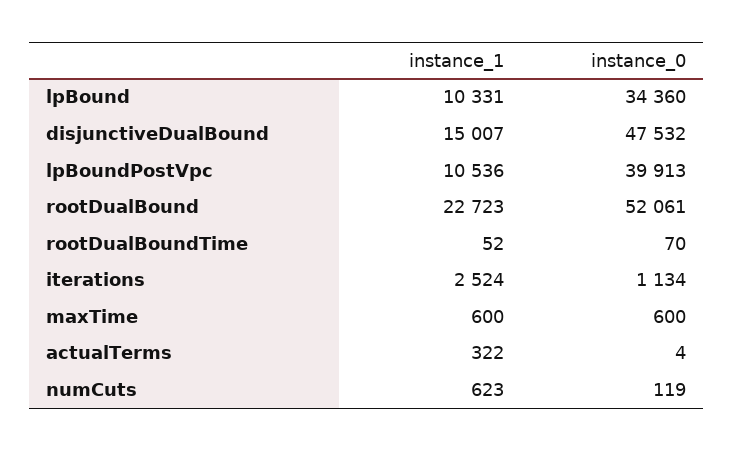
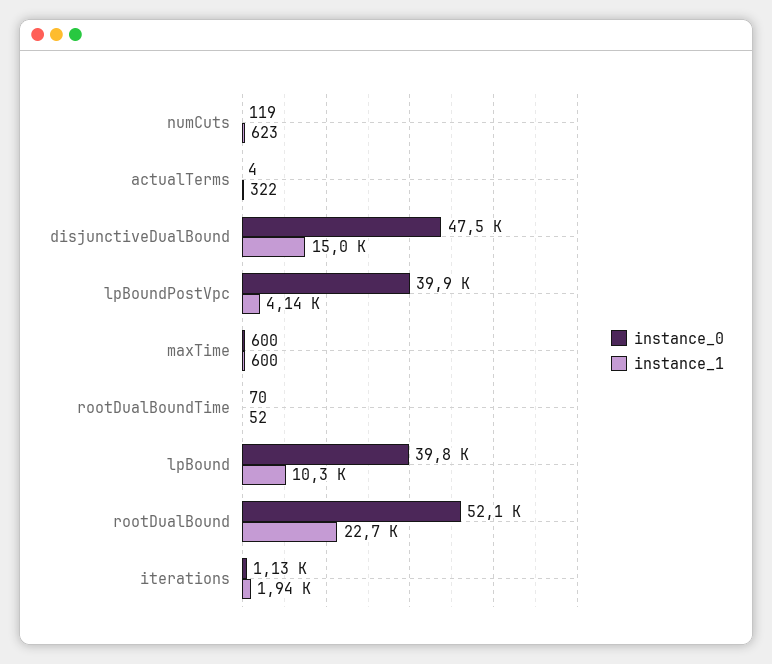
  {
    "instance_1": {
      "lpBound": 10331,
      "disjunctiveDualBound": 15007,
-     "lpBoundPostVpc": 10536,
+     "lpBoundPostVpc": 4140,
      "rootDualBound": 22723,
      "rootDualBoundTime": 52,
-     "iterations": 2524,
+     "iterations": 1940,
      "maxTime": 600,
      "actualTerms": 322,
      "numCuts": 623
    },
    "instance_0": {
-     "lpBound": 34360,
+     "lpBound": 39800,
      "disjunctiveDualBound": 47532,
      "lpBoundPostVpc": 39913,
      "rootDualBound": 52061,
      "rootDualBoundTime": 70,
      "iterations": 1134,
      "maxTime": 600,
      "actualTerms": 4,
      "numCuts": 119
    }
  }

